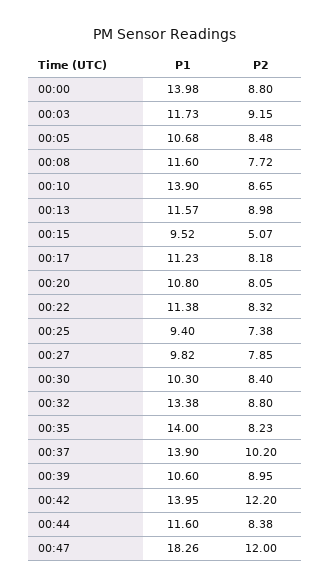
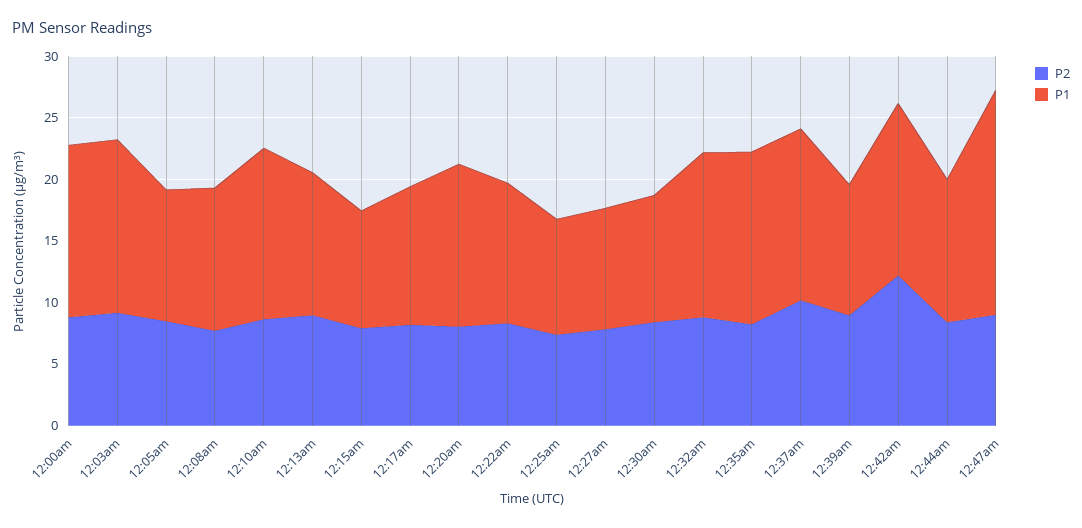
  {
    "P1": {
      "00:00": 13.98,
-     "00:03": 11.73,
+     "00:03": 14,
      "00:05": 10.68,
      "00:08": 11.6,
      "00:10": 13.9,
      "00:13": 11.57,
      "00:15": 9.52,
      "00:17": 11.23,
-     "00:20": 10.8,
+     "00:20": 13,
      "00:22": 11.38,
      "00:25": 9.4,
      "00:27": 9.82,
      "00:30": 10.3,
      "00:32": 13.38,
      "00:35": 14,
      "00:37": 13.9,
      "00:39": 10.6,
      "00:42": 13.95,
      "00:44": 11.6,
      "00:47": 18.26
    },
    "P2": {
      "00:00": 8.8,
      "00:03": 9.15,
      "00:05": 8.48,
      "00:08": 7.72,
      "00:10": 8.65,
      "00:13": 8.98,
-     "00:15": 5.07,
+     "00:15": 8,
      "00:17": 8.18,
      "00:20": 8.05,
      "00:22": 8.32,
      "00:25": 7.38,
      "00:27": 7.85,
      "00:30": 8.4,
      "00:32": 8.8,
      "00:35": 8.23,
      "00:37": 10.2,
      "00:39": 8.95,
      "00:42": 12.2,
      "00:44": 8.38,
-     "00:47": 12
+     "00:47": 9
    }
  }

